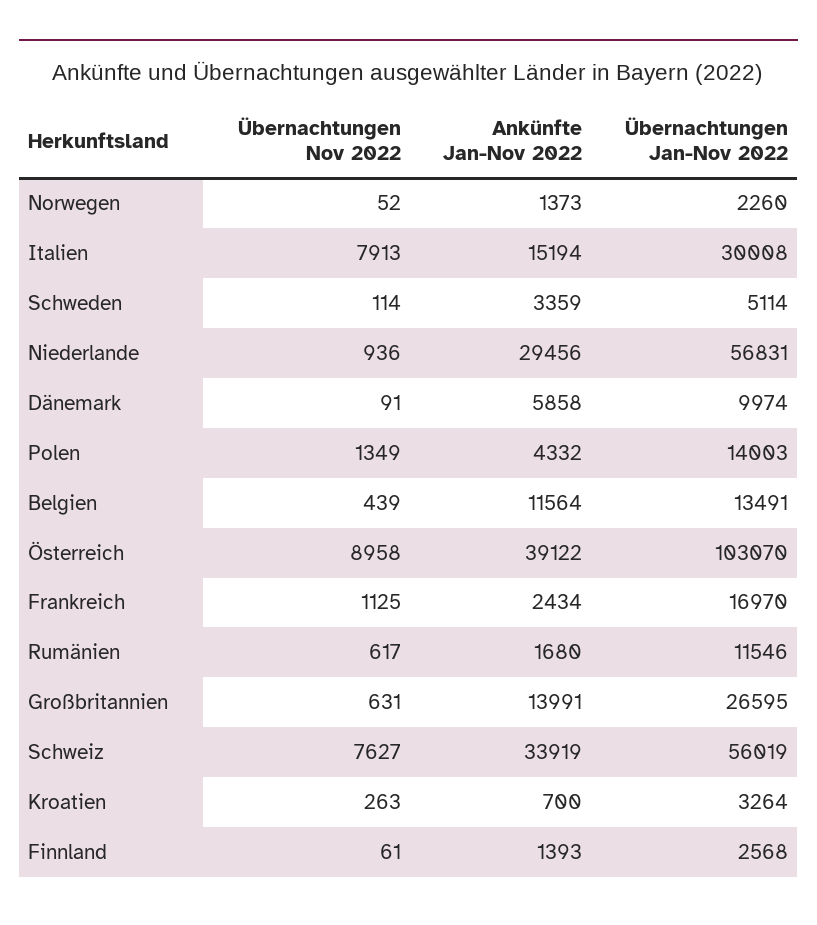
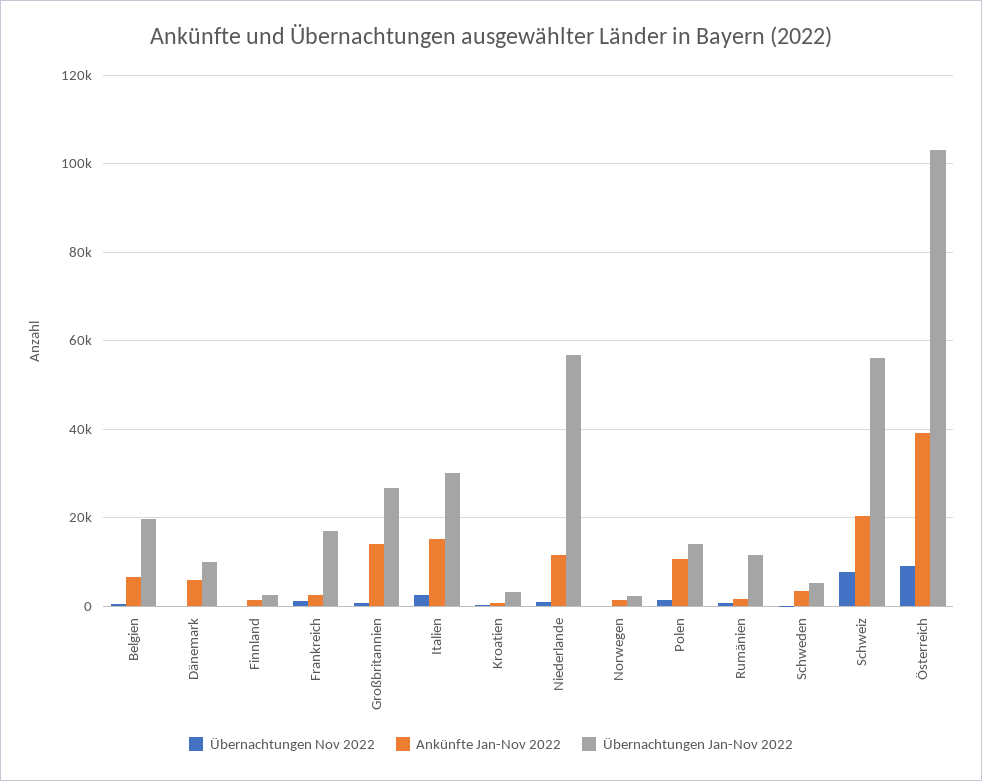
  {
    "Übernachtungen Nov 2022": {
      "Norwegen": 52,
-     "Italien": 7913,
+     "Italien": 2000,
      "Schweden": 114,
      "Niederlande": 936,
      "Dänemark": 91,
      "Polen": 1349,
      "Belgien": 439,
      "Österreich": 8958,
      "Frankreich": 1125,
      "Rumänien": 617,
      "Großbritannien": 631,
      "Schweiz": 7627,
      "Kroatien": 263,
      "Finnland": 61
    },
    "Ankünfte Jan-Nov 2022": {
      "Norwegen": 1373,
      "Italien": 15194,
      "Schweden": 3359,
-     "Niederlande": 29456,
+     "Niederlande": 12000,
      "Dänemark": 5858,
-     "Polen": 4332,
+     "Polen": 10000,
-     "Belgien": 11564,
+     "Belgien": 6000,
      "Österreich": 39122,
      "Frankreich": 2434,
      "Rumänien": 1680,
      "Großbritannien": 13991,
-     "Schweiz": 33919,
+     "Schweiz": 20000,
      "Kroatien": 700,
      "Finnland": 1393
    },
    "Übernachtungen Jan-Nov 2022": {
      "Norwegen": 2260,
      "Italien": 30008,
      "Schweden": 5114,
      "Niederlande": 56831,
      "Dänemark": 9974,
      "Polen": 14003,
-     "Belgien": 13491,
+     "Belgien": 20000,
      "Österreich": 103070,
      "Frankreich": 16970,
      "Rumänien": 11546,
      "Großbritannien": 26595,
      "Schweiz": 56019,
      "Kroatien": 3264,
      "Finnland": 2568
    }
  }

